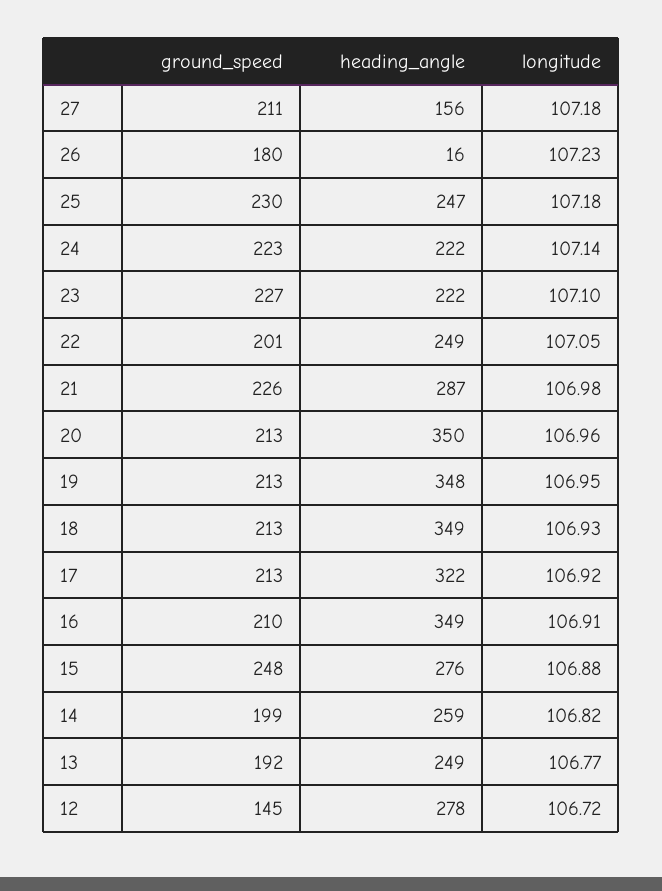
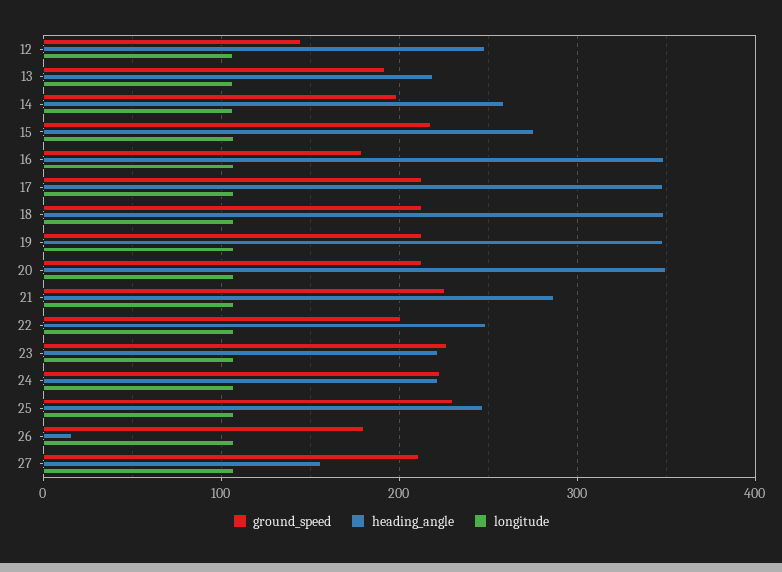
  {
    "ground_speed": {
      "27": 211,
      "26": 180,
      "25": 230,
      "24": 223,
      "23": 227,
      "22": 201,
      "21": 226,
      "20": 213,
      "19": 213,
      "18": 213,
      "17": 213,
-     "16": 210,
+     "16": 180,
-     "15": 248,
+     "15": 220,
      "14": 199,
      "13": 192,
      "12": 145
    },
    "heading_angle": {
      "27": 156,
      "26": 16,
      "25": 247,
      "24": 222,
      "23": 222,
      "22": 249,
      "21": 287,
      "20": 350,
      "19": 348,
      "18": 349,
-     "17": 322,
+     "17": 350,
      "16": 349,
      "15": 276,
      "14": 259,
-     "13": 249,
+     "13": 220,
-     "12": 278
+     "12": 250
    },
    "longitude": {
      "27": 107.18,
      "26": 107.23,
      "25": 107.18,
      "24": 107.14,
      "23": 107.1,
      "22": 107.05,
      "21": 106.98,
      "20": 106.96,
      "19": 106.95,
      "18": 106.93,
      "17": 106.92,
      "16": 106.91,
      "15": 106.88,
      "14": 106.82,
      "13": 106.77,
      "12": 106.72
    }
  }

